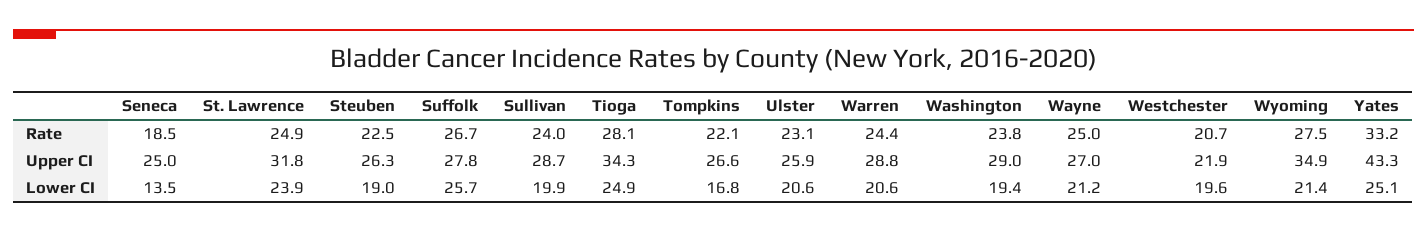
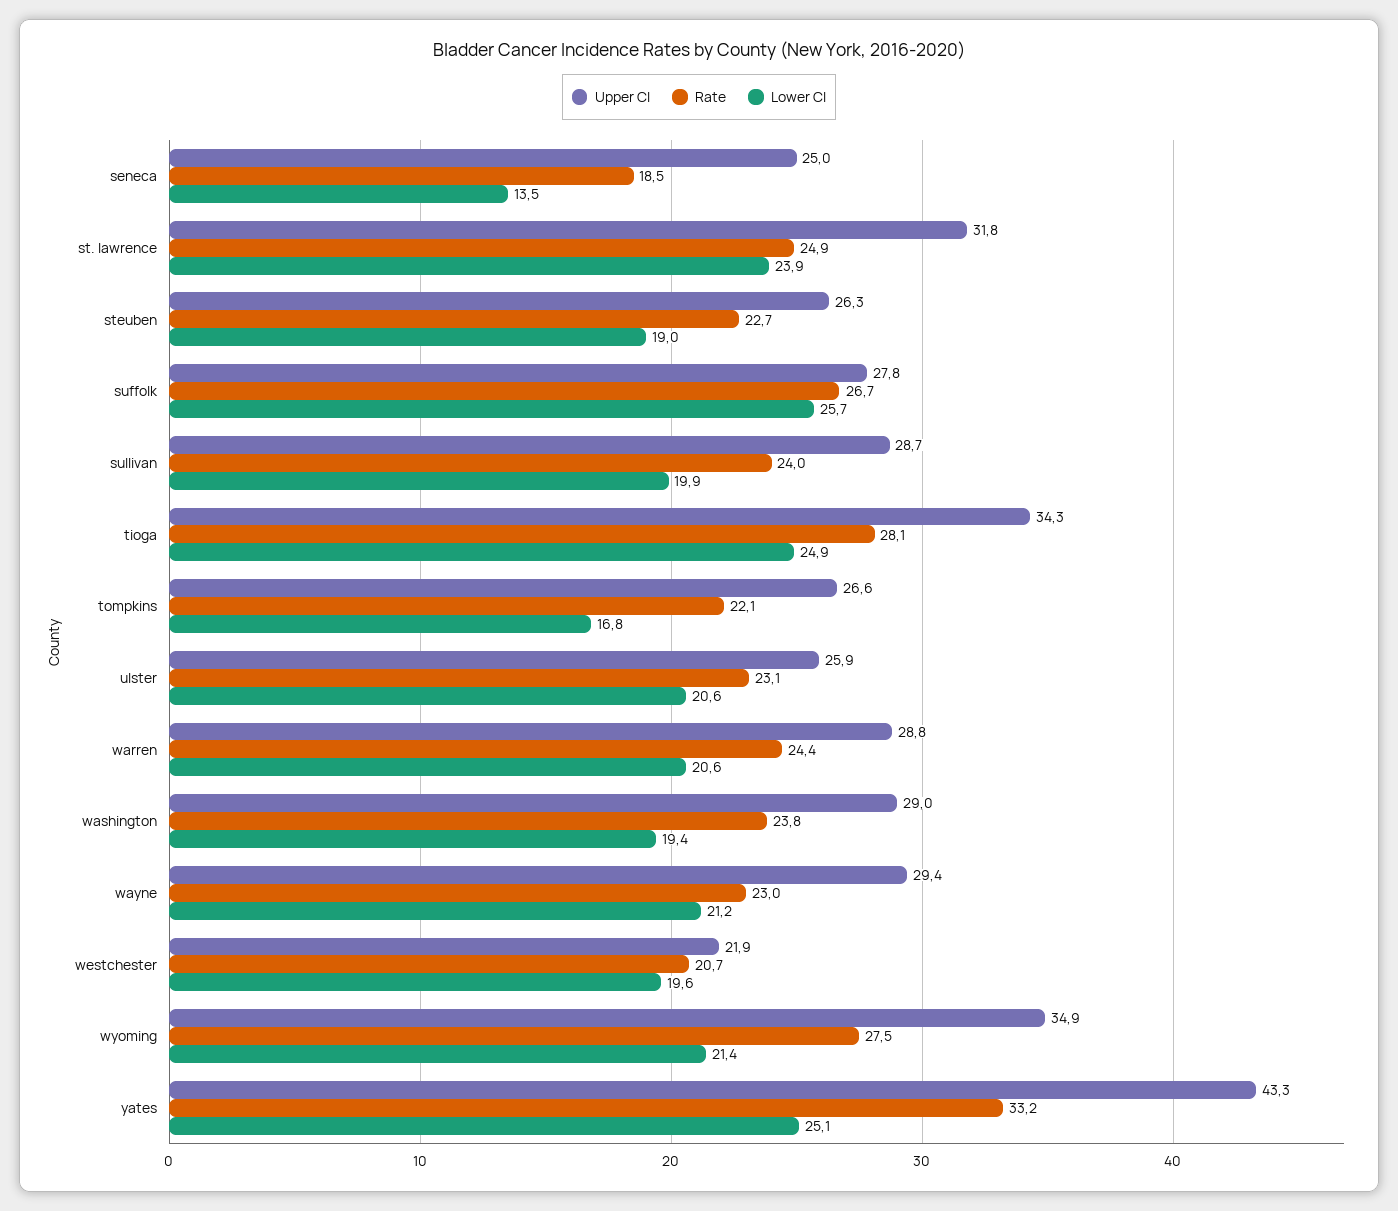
  {
    "Rate": {
      "Seneca": 18.5,
      "St. Lawrence": 24.9,
-     "Steuben": 22.5,
+     "Steuben": 22.7,
      "Suffolk": 26.7,
      "Sullivan": 24,
      "Tioga": 28.1,
      "Tompkins": 22.1,
      "Ulster": 23.1,
      "Warren": 24.4,
      "Washington": 23.8,
-     "Wayne": 25,
+     "Wayne": 23,
      "Westchester": 20.7,
      "Wyoming": 27.5,
      "Yates": 33.2
    },
    "Upper CI": {
      "Seneca": 25,
      "St. Lawrence": 31.8,
      "Steuben": 26.3,
      "Suffolk": 27.8,
      "Sullivan": 28.7,
      "Tioga": 34.3,
      "Tompkins": 26.6,
      "Ulster": 25.9,
      "Warren": 28.8,
      "Washington": 29,
-     "Wayne": 27,
+     "Wayne": 29.4,
      "Westchester": 21.9,
      "Wyoming": 34.9,
      "Yates": 43.3
    },
    "Lower CI": {
      "Seneca": 13.5,
      "St. Lawrence": 23.9,
      "Steuben": 19,
      "Suffolk": 25.7,
      "Sullivan": 19.9,
      "Tioga": 24.9,
      "Tompkins": 16.8,
      "Ulster": 20.6,
      "Warren": 20.6,
      "Washington": 19.4,
      "Wayne": 21.2,
      "Westchester": 19.6,
      "Wyoming": 21.4,
      "Yates": 25.1
    }
  }

